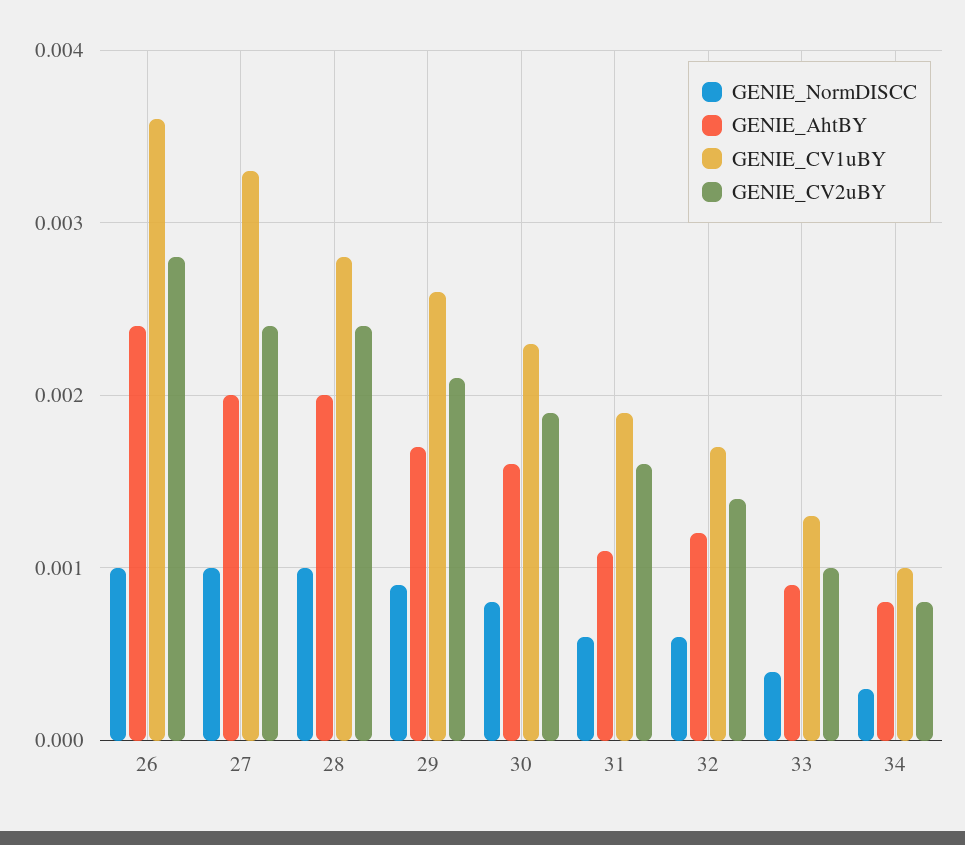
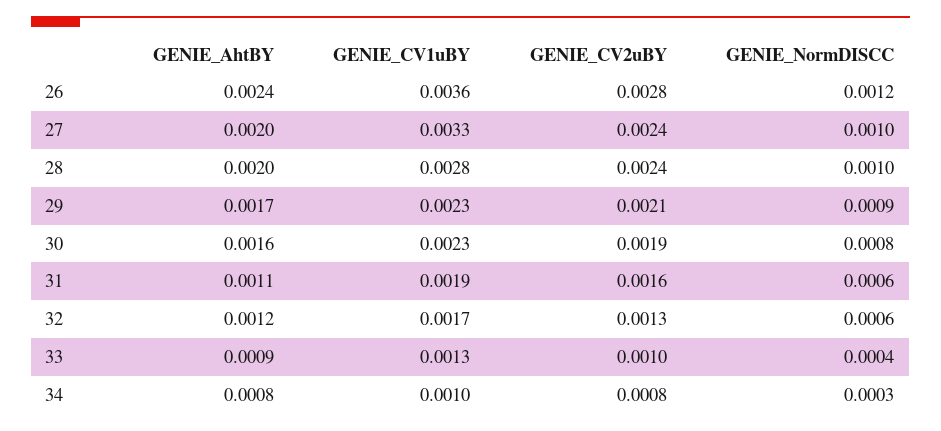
  {
    "GENIE_NormDISCC": {
-     "26": 0.001,
+     "26": 0.0012,
      "27": 0.001,
      "28": 0.001,
      "29": 0.0009,
      "30": 0.0008,
      "31": 0.0006,
      "32": 0.0006,
      "33": 0.0004,
      "34": 0.0003
    },
    "GENIE_AhtBY": {
      "26": 0.0024,
      "27": 0.002,
      "28": 0.002,
      "29": 0.0017,
      "30": 0.0016,
      "31": 0.0011,
      "32": 0.0012,
      "33": 0.0009,
      "34": 0.0008
    },
    "GENIE_CV1uBY": {
      "26": 0.0036,
      "27": 0.0033,
      "28": 0.0028,
-     "29": 0.0026,
+     "29": 0.0023,
      "30": 0.0023,
      "31": 0.0019,
      "32": 0.0017,
      "33": 0.0013,
      "34": 0.001
    },
    "GENIE_CV2uBY": {
      "26": 0.0028,
      "27": 0.0024,
      "28": 0.0024,
      "29": 0.0021,
      "30": 0.0019,
      "31": 0.0016,
-     "32": 0.0014,
+     "32": 0.0013,
      "33": 0.001,
      "34": 0.0008
    }
  }

